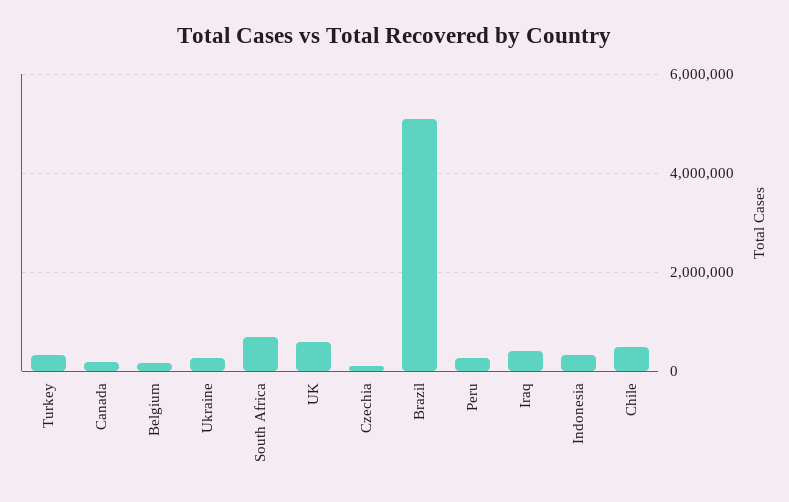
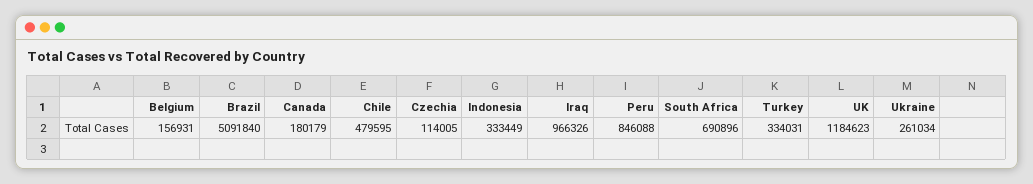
  {
    "Turkey": 334031,
    "Canada": 180179,
    "Belgium": 156931,
    "Ukraine": 261034,
    "South Africa": 690896,
-   "UK": 600000,
+   "UK": 1184623,
    "Czechia": 114005,
    "Brazil": 5091840,
-   "Peru": 200000,
+   "Peru": 846088,
-   "Iraq": 400000,
+   "Iraq": 966326,
    "Indonesia": 333449,
    "Chile": 479595
  }

